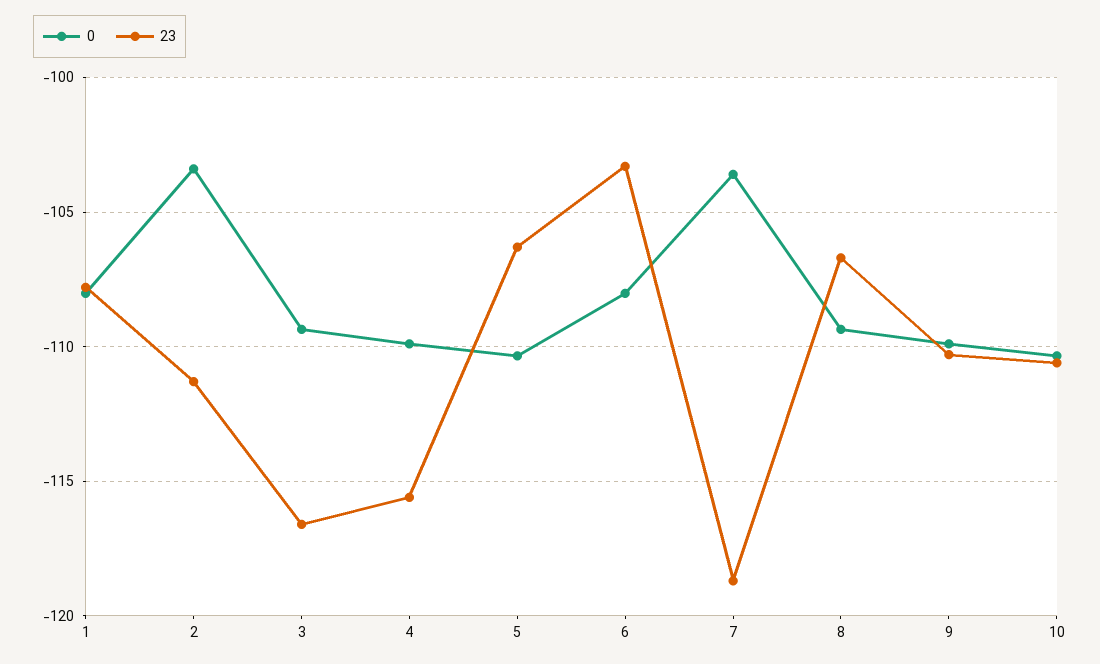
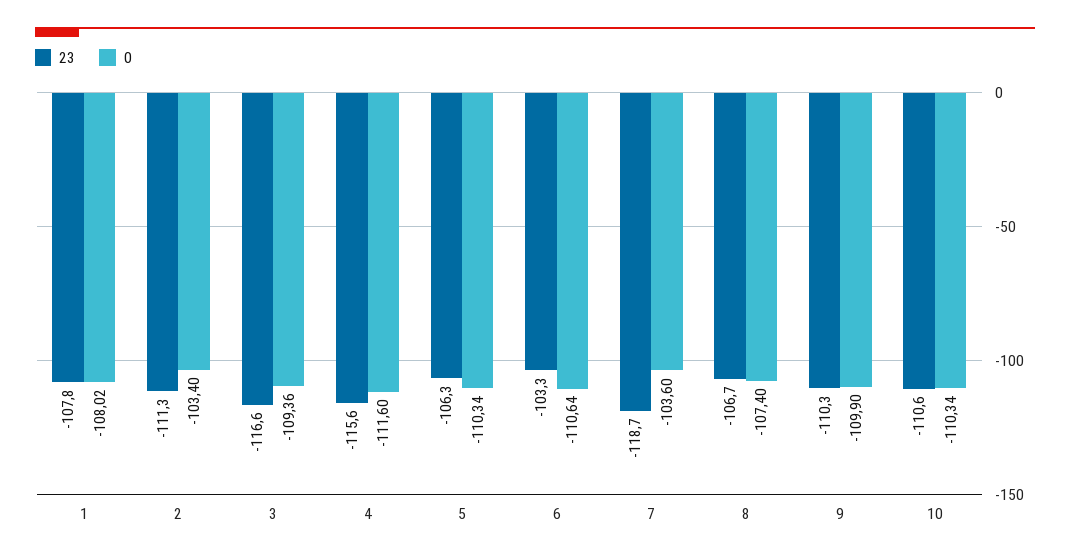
  {
    "0": {
      "1": -108.02,
      "2": -103.4,
      "3": -109.36,
-     "4": -110,
+     "4": -111.6,
      "5": -110.34,
-     "6": -108,
+     "6": -110.64,
      "7": -103.6,
-     "8": -109.5,
+     "8": -107.4,
      "9": -109.9,
      "10": -110.34
    },
    "23": {
      "1": -107.8,
      "2": -111.3,
      "3": -116.6,
      "4": -115.6,
      "5": -106.3,
      "6": -103.3,
      "7": -118.7,
      "8": -106.7,
      "9": -110.3,
      "10": -110.6
    }
  }

